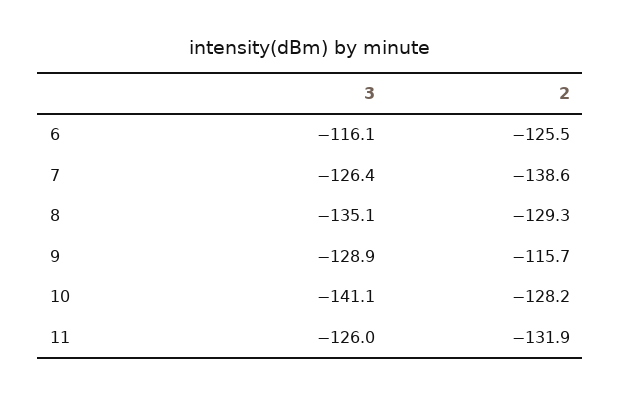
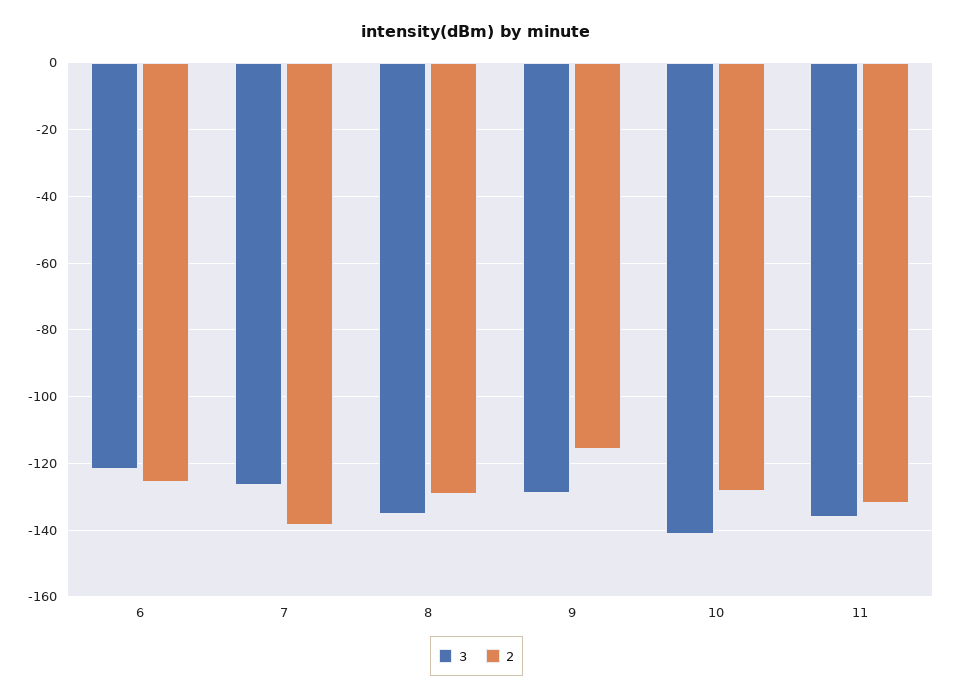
  {
    "3": {
-     "6": -116.1,
+     "6": -122,
      "7": -126.4,
      "8": -135.1,
      "9": -128.9,
      "10": -141.1,
-     "11": -126
+     "11": -136
    },
    "2": {
      "6": -125.5,
      "7": -138.6,
      "8": -129.3,
      "9": -115.7,
      "10": -128.2,
      "11": -131.9
    }
  }

